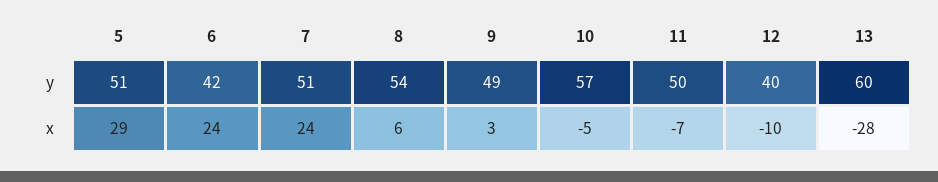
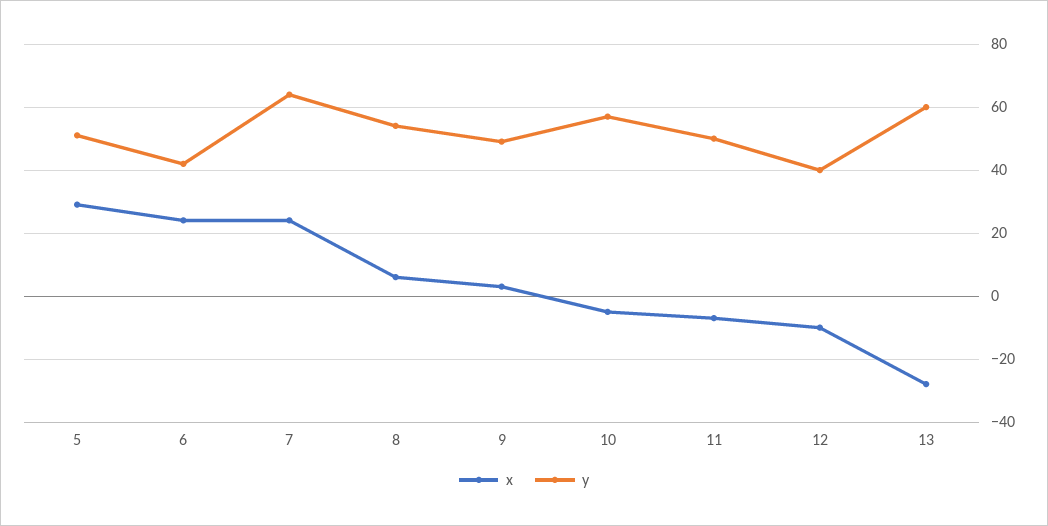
  {
    "y": {
      "5": 51,
      "6": 42,
-     "7": 51,
+     "7": 65,
      "8": 54,
      "9": 49,
      "10": 57,
      "11": 50,
      "12": 40,
      "13": 60
    },
    "x": {
      "5": 29,
      "6": 24,
      "7": 24,
      "8": 6,
      "9": 3,
      "10": -5,
      "11": -7,
      "12": -10,
      "13": -28
    }
  }

